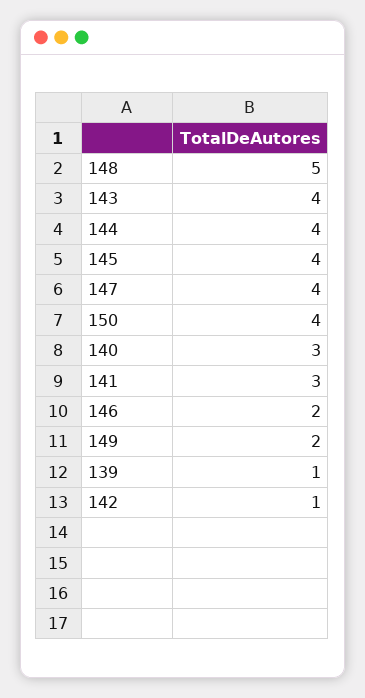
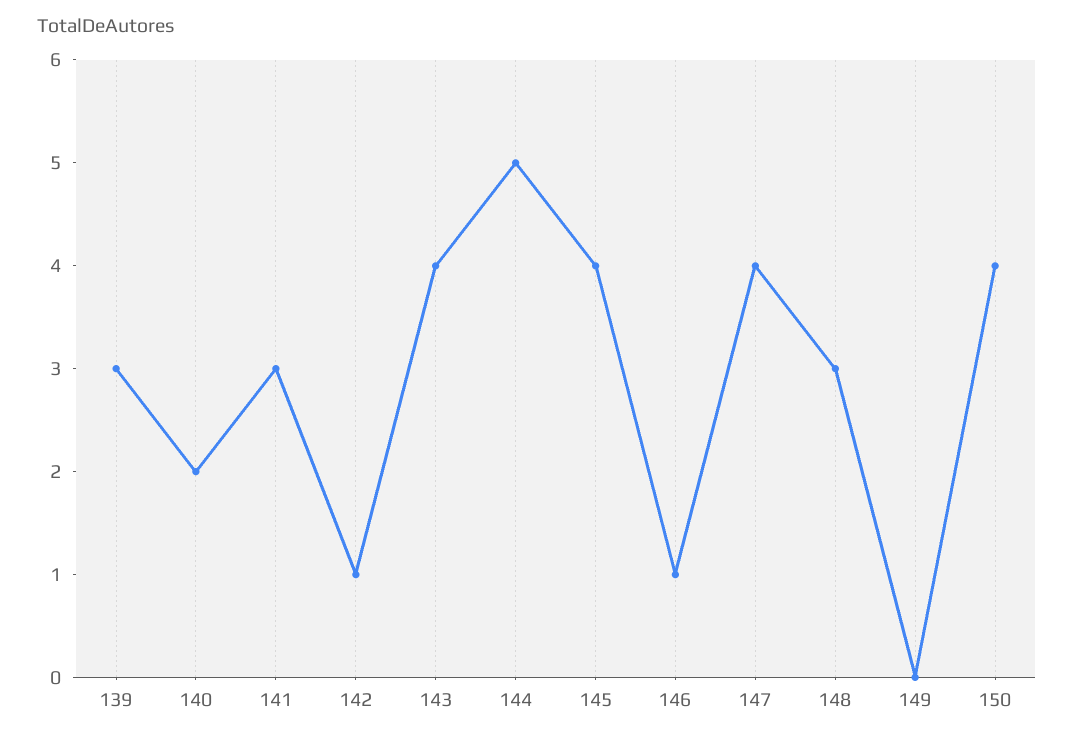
  {
-   "148": 5,
+   "148": 3,
    "143": 4,
-   "144": 4,
+   "144": 5,
    "145": 4,
    "147": 4,
    "150": 4,
-   "140": 3,
+   "140": 2,
    "141": 3,
-   "146": 2,
+   "146": 1,
-   "149": 2,
+   "149": 0,
-   "139": 1,
+   "139": 3,
    "142": 1
  }

